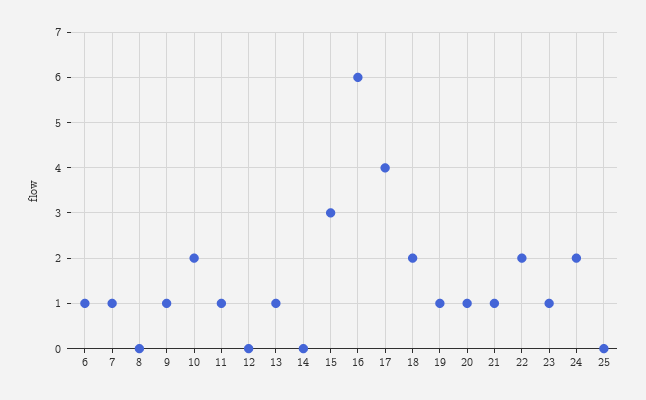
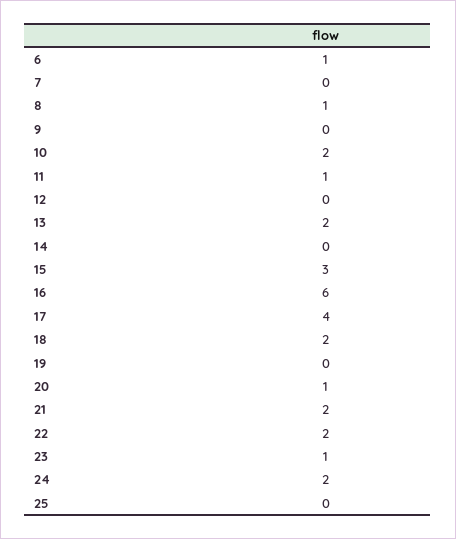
  {
    "6": 1,
-   "7": 1,
+   "7": 0,
-   "8": 0,
+   "8": 1,
-   "9": 1,
+   "9": 0,
    "10": 2,
    "11": 1,
    "12": 0,
-   "13": 1,
+   "13": 2,
    "14": 0,
    "15": 3,
    "16": 6,
    "17": 4,
    "18": 2,
-   "19": 1,
+   "19": 0,
    "20": 1,
-   "21": 1,
+   "21": 2,
    "22": 2,
    "23": 1,
    "24": 2,
    "25": 0
  }

